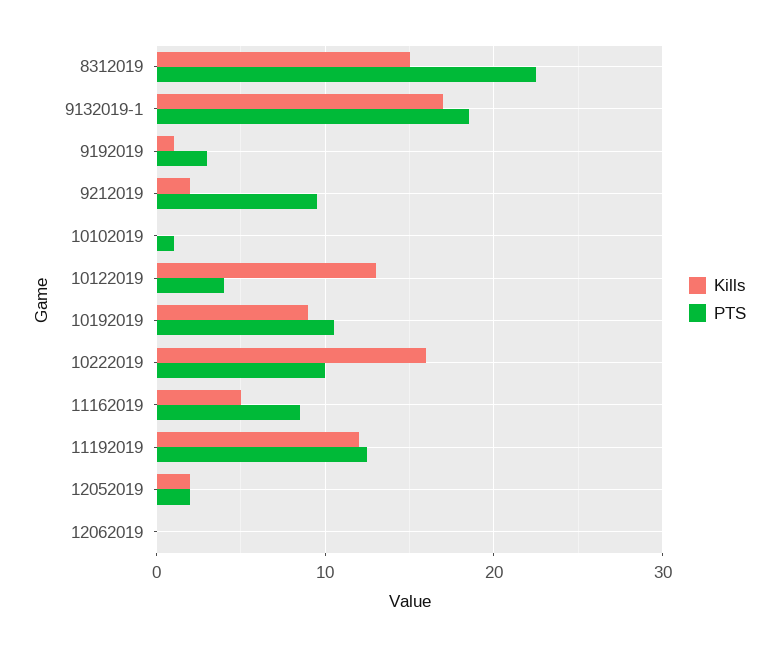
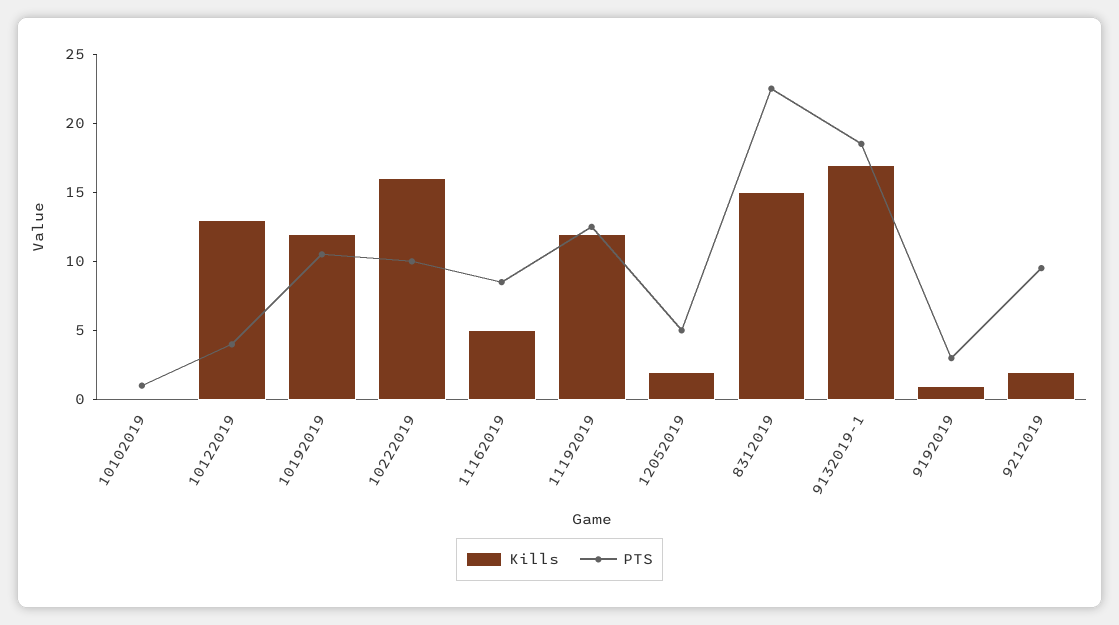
  {
    "Kills": {
      "8312019": 15,
      "9132019-1": 17,
      "9192019": 1,
      "9212019": 2,
      "10102019": 0,
      "10122019": 13,
-     "10192019": 9,
+     "10192019": 12,
      "10222019": 16,
      "11162019": 5,
      "11192019": 12,
-     "12052019": 2,
+     "12052019": 2
-     "12062019": 0
    },
    "PTS": {
      "8312019": 23,
      "9132019-1": 19,
      "9192019": 3,
      "9212019": 10,
      "10102019": 1,
      "10122019": 4,
      "10192019": 11,
      "10222019": 10,
      "11162019": 9,
      "11192019": 13,
-     "12052019": 2,
+     "12052019": 5
-     "12062019": 0
    }
  }

